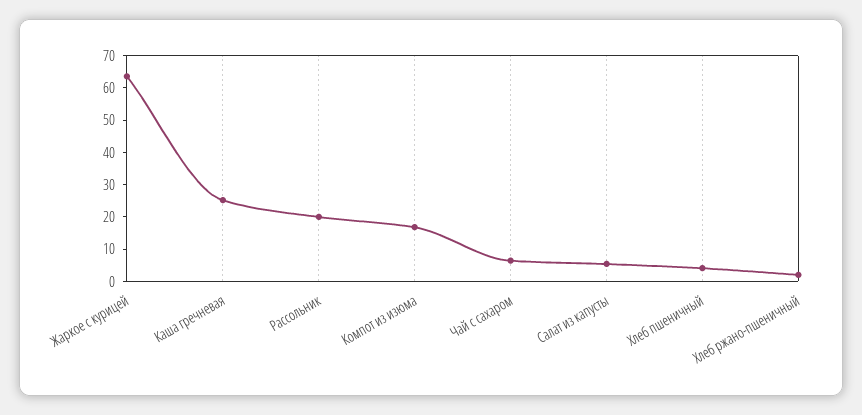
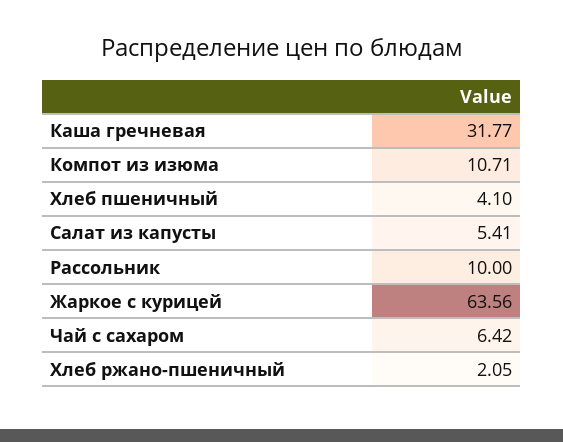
  {
    "Жаркое с курицей": 63.56,
-   "Каша гречневая": 25,
+   "Каша гречневая": 31.77,
-   "Рассольник": 20,
+   "Рассольник": 10,
-   "Компот из изюма": 17.5,
+   "Компот из изюма": 10.71,
    "Чай с сахаром": 6.42,
    "Салат из капусты": 5.41,
    "Хлеб пшеничный": 4.1,
    "Хлеб ржано-пшеничный": 2.05
  }

